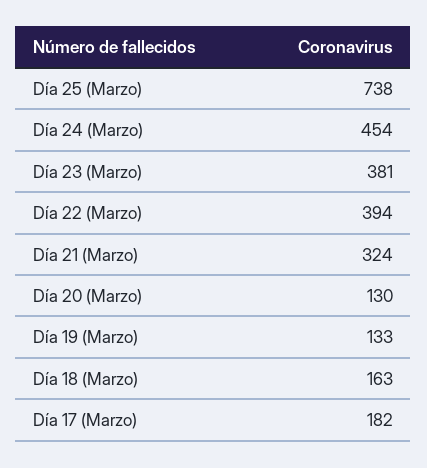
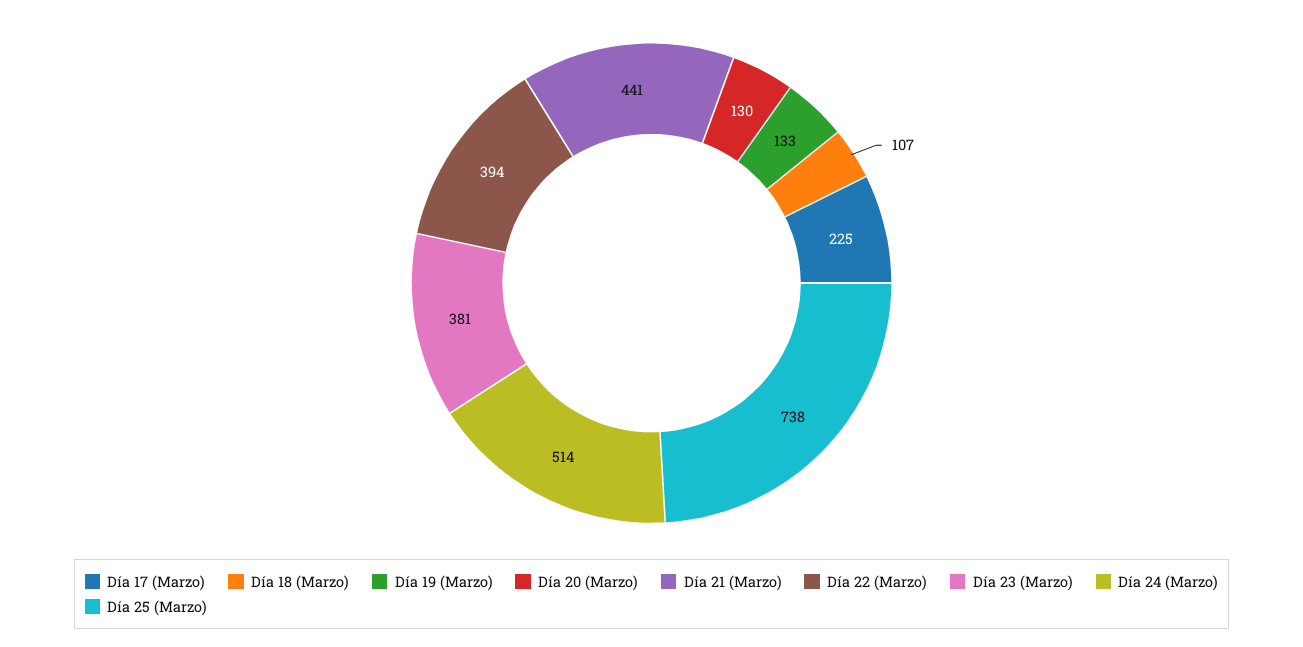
  {
    "Día 25 (Marzo)": 738,
-   "Día 24 (Marzo)": 454,
+   "Día 24 (Marzo)": 514,
    "Día 23 (Marzo)": 381,
    "Día 22 (Marzo)": 394,
-   "Día 21 (Marzo)": 324,
+   "Día 21 (Marzo)": 441,
    "Día 20 (Marzo)": 130,
    "Día 19 (Marzo)": 133,
-   "Día 18 (Marzo)": 163,
+   "Día 18 (Marzo)": 107,
-   "Día 17 (Marzo)": 182
+   "Día 17 (Marzo)": 225
  }

